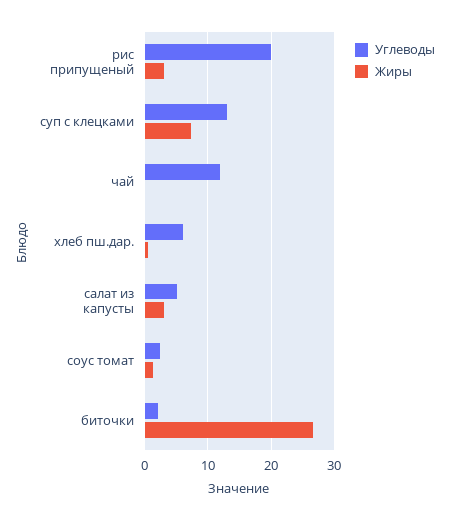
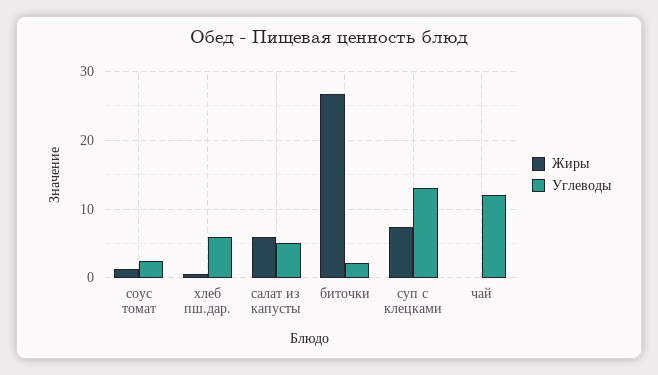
  {
    "Углеводы": {
-     "рис припущеный": 20,
      "суп с клецками": 13,
      "чай": 12,
      "хлеб пш.дар.": 6,
      "салат из капусты": 5,
      "соус томат": 2,
      "биточки": 2
    },
    "Жиры": {
-     "рис припущеный": 3,
      "суп с клецками": 7,
      "чай": 0,
      "хлеб пш.дар.": 1,
-     "салат из капусты": 3,
+     "салат из капусты": 6,
      "соус томат": 1,
      "биточки": 27
    }
  }

